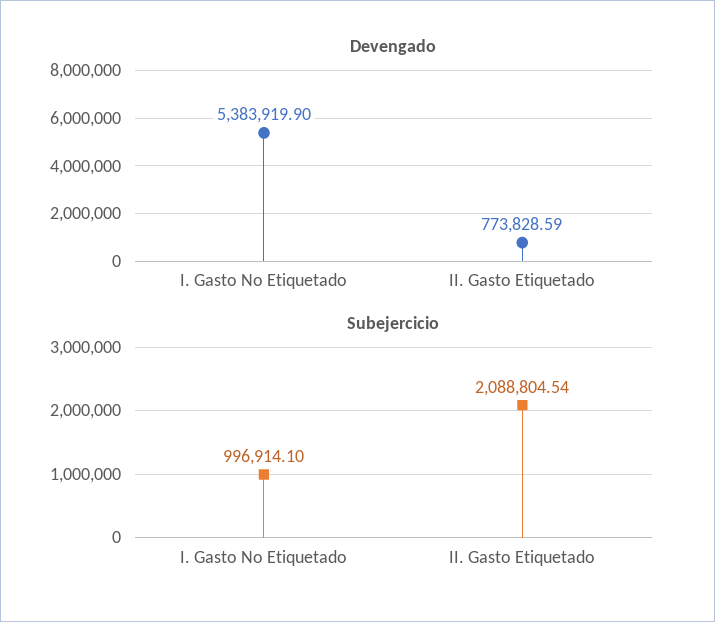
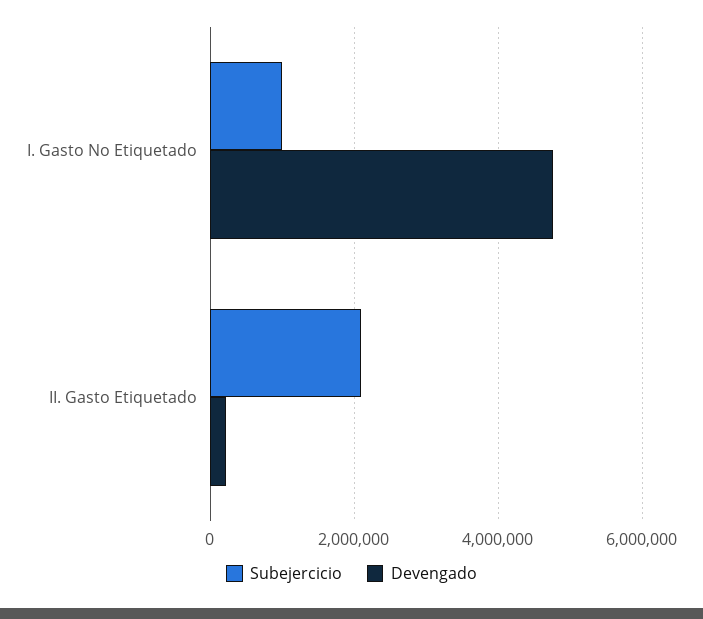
  {
    "Devengado": {
-     "I. Gasto No Etiquetado": 5383919.9,
+     "I. Gasto No Etiquetado": 4800000,
-     "II. Gasto Etiquetado": 773828.59
+     "II. Gasto Etiquetado": 200000
    },
    "Subejercicio": {
      "I. Gasto No Etiquetado": 996914.1,
      "II. Gasto Etiquetado": 2088804.54
    }
  }

